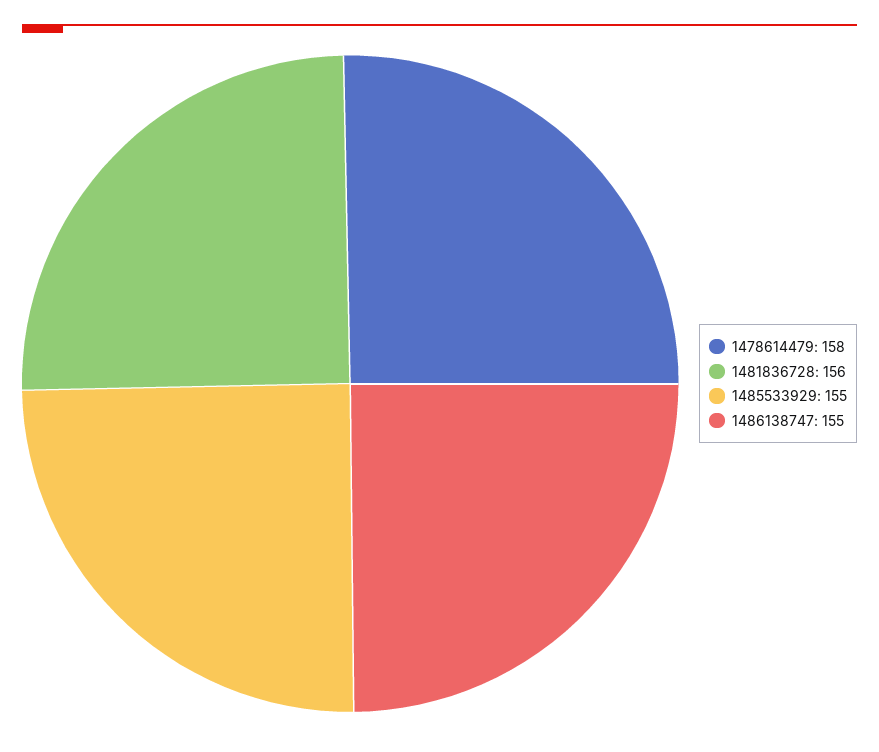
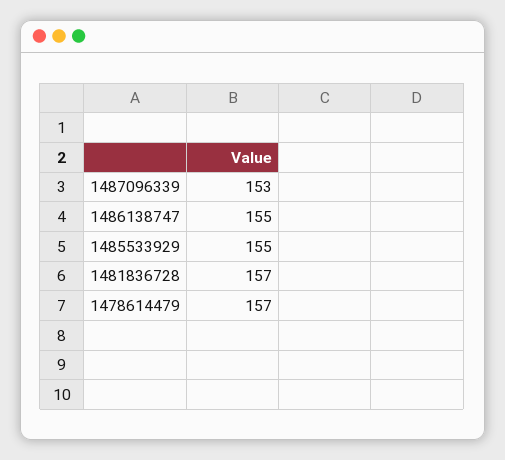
  {
-   "1478614479": 158,
+   "1478614479": 157,
-   "1481836728": 156,
+   "1481836728": 157,
    "1485533929": 155,
-   "1486138747": 155
+   "1486138747": 155,
+   "1487096339": 153
  }

